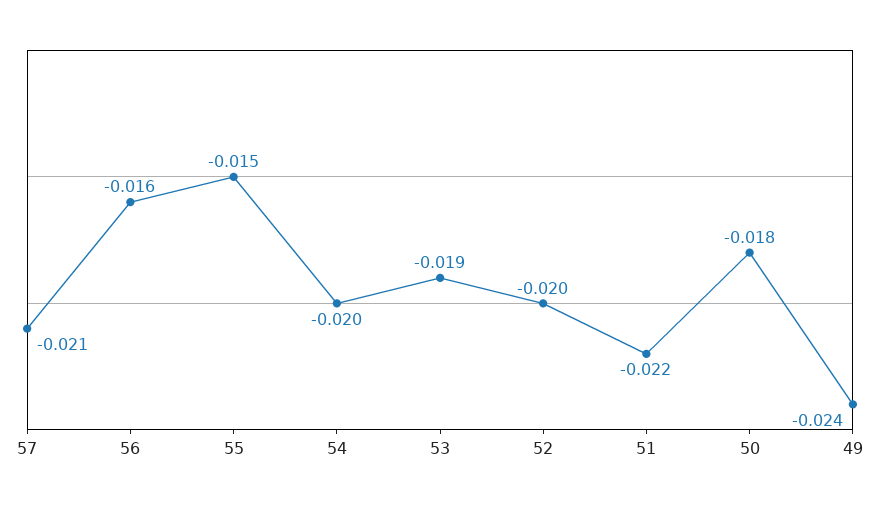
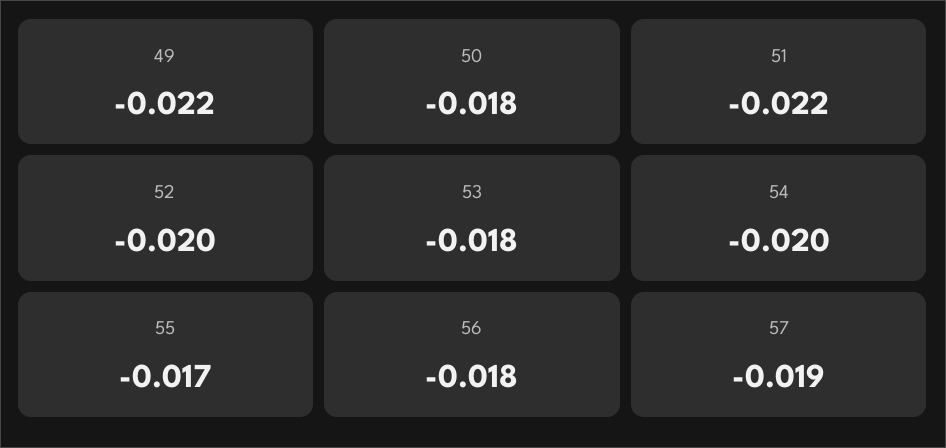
  {
-   "57": -0.021,
+   "57": -0.019,
-   "56": -0.016,
+   "56": -0.018,
-   "55": -0.015,
+   "55": -0.017,
    "54": -0.02,
-   "53": -0.019,
+   "53": -0.018,
    "52": -0.02,
    "51": -0.022,
    "50": -0.018,
-   "49": -0.024
+   "49": -0.022
  }

